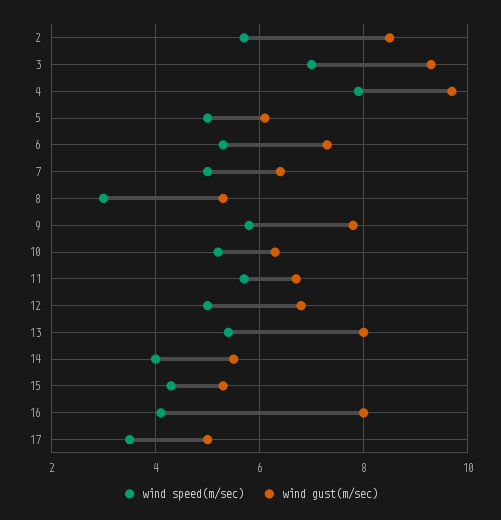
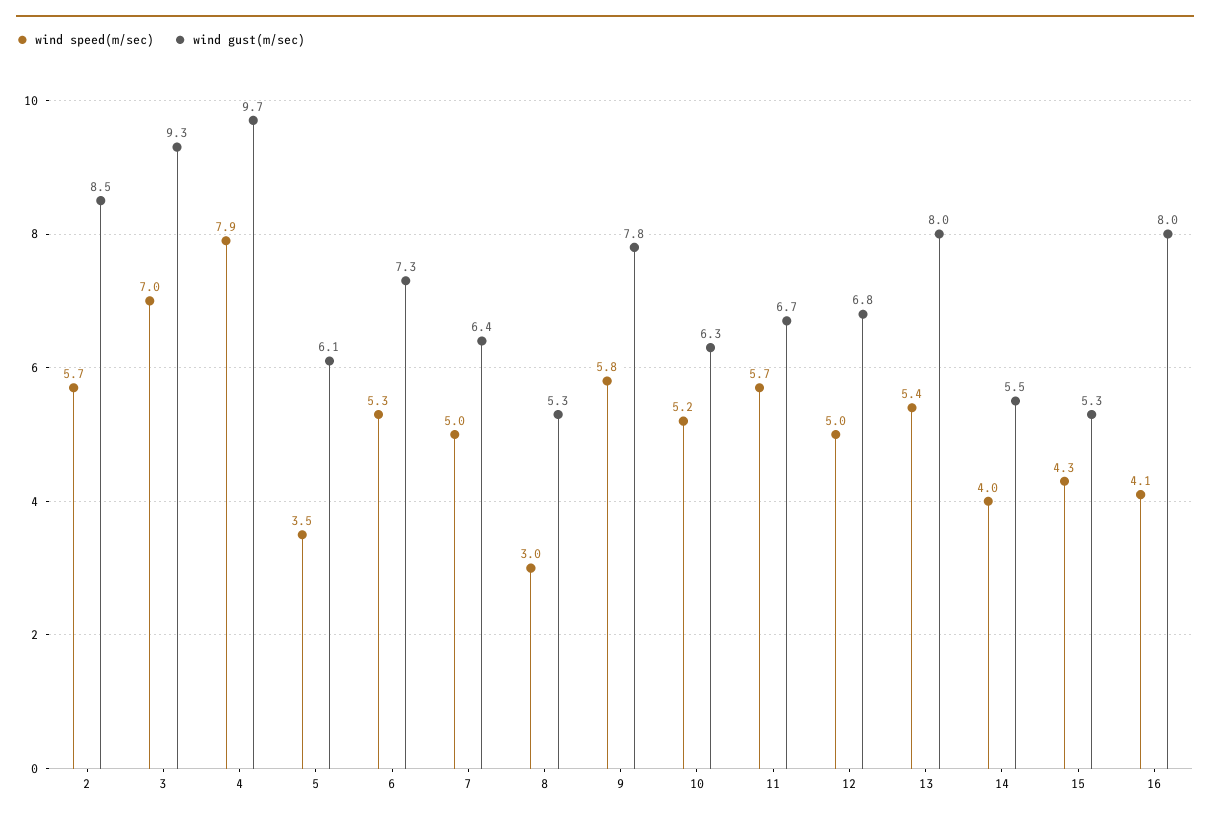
  {
    "wind speed(m/sec)": {
      "2": 5.7,
      "3": 7,
      "4": 7.9,
-     "5": 5,
+     "5": 3.5,
      "6": 5.3,
      "7": 5,
      "8": 3,
      "9": 5.8,
      "10": 5.2,
      "11": 5.7,
      "12": 5,
      "13": 5.4,
      "14": 4,
      "15": 4.3,
-     "16": 4.1,
+     "16": 4.1
-     "17": 3.5
    },
    "wind gust(m/sec)": {
      "2": 8.5,
      "3": 9.3,
      "4": 9.7,
      "5": 6.1,
      "6": 7.3,
      "7": 6.4,
      "8": 5.3,
      "9": 7.8,
      "10": 6.3,
      "11": 6.7,
      "12": 6.8,
      "13": 8,
      "14": 5.5,
      "15": 5.3,
-     "16": 8,
+     "16": 8
-     "17": 5
    }
  }

